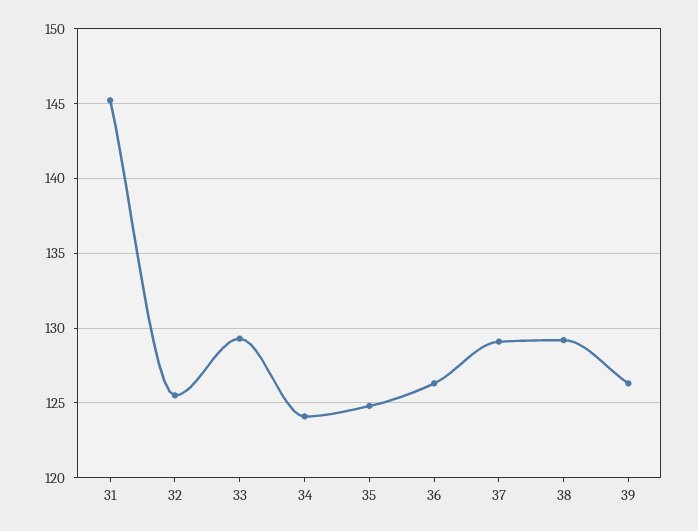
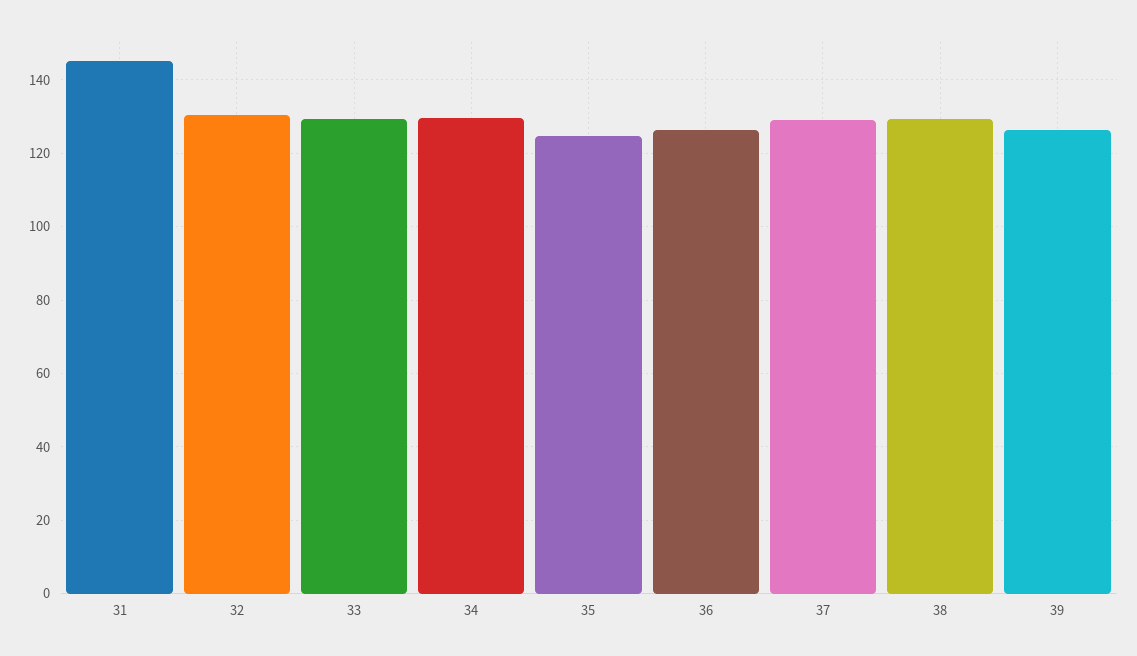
  {
    "31": 145,
-   "32": 125.5,
+   "32": 130,
    "33": 129.5,
-   "34": 124,
+   "34": 130,
    "35": 125,
    "36": 126.5,
    "37": 129,
    "38": 129,
    "39": 126.5
  }

